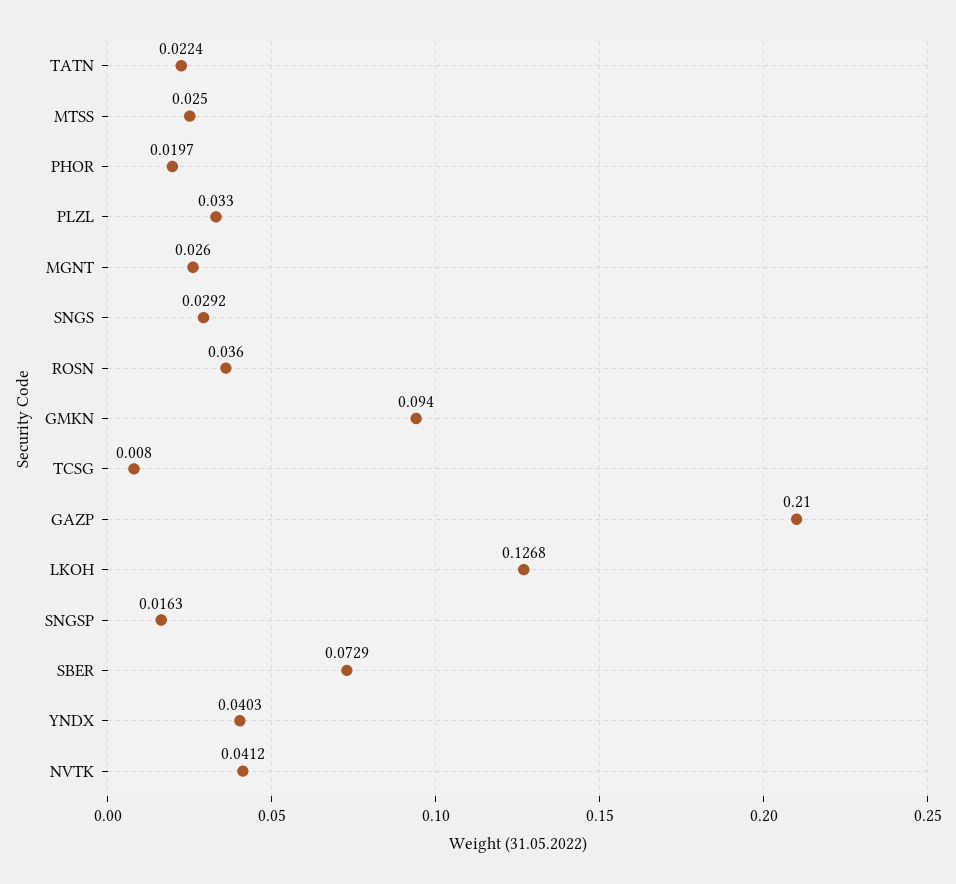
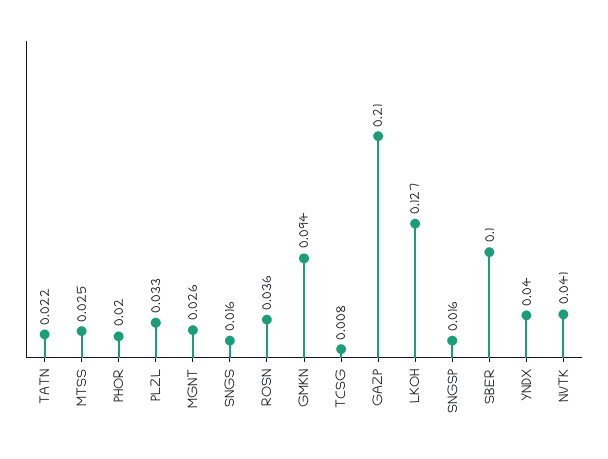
  {
    "TATN": 0.0224,
    "MTSS": 0.025,
    "PHOR": 0.0197,
    "PLZL": 0.033,
    "MGNT": 0.026,
-   "SNGS": 0.0292,
+   "SNGS": 0.016,
    "ROSN": 0.036,
    "GMKN": 0.094,
    "TCSG": 0.008,
    "GAZP": 0.21,
    "LKOH": 0.1268,
    "SNGSP": 0.0163,
-   "SBER": 0.0729,
+   "SBER": 0.1,
    "YNDX": 0.0403,
    "NVTK": 0.0412
  }

